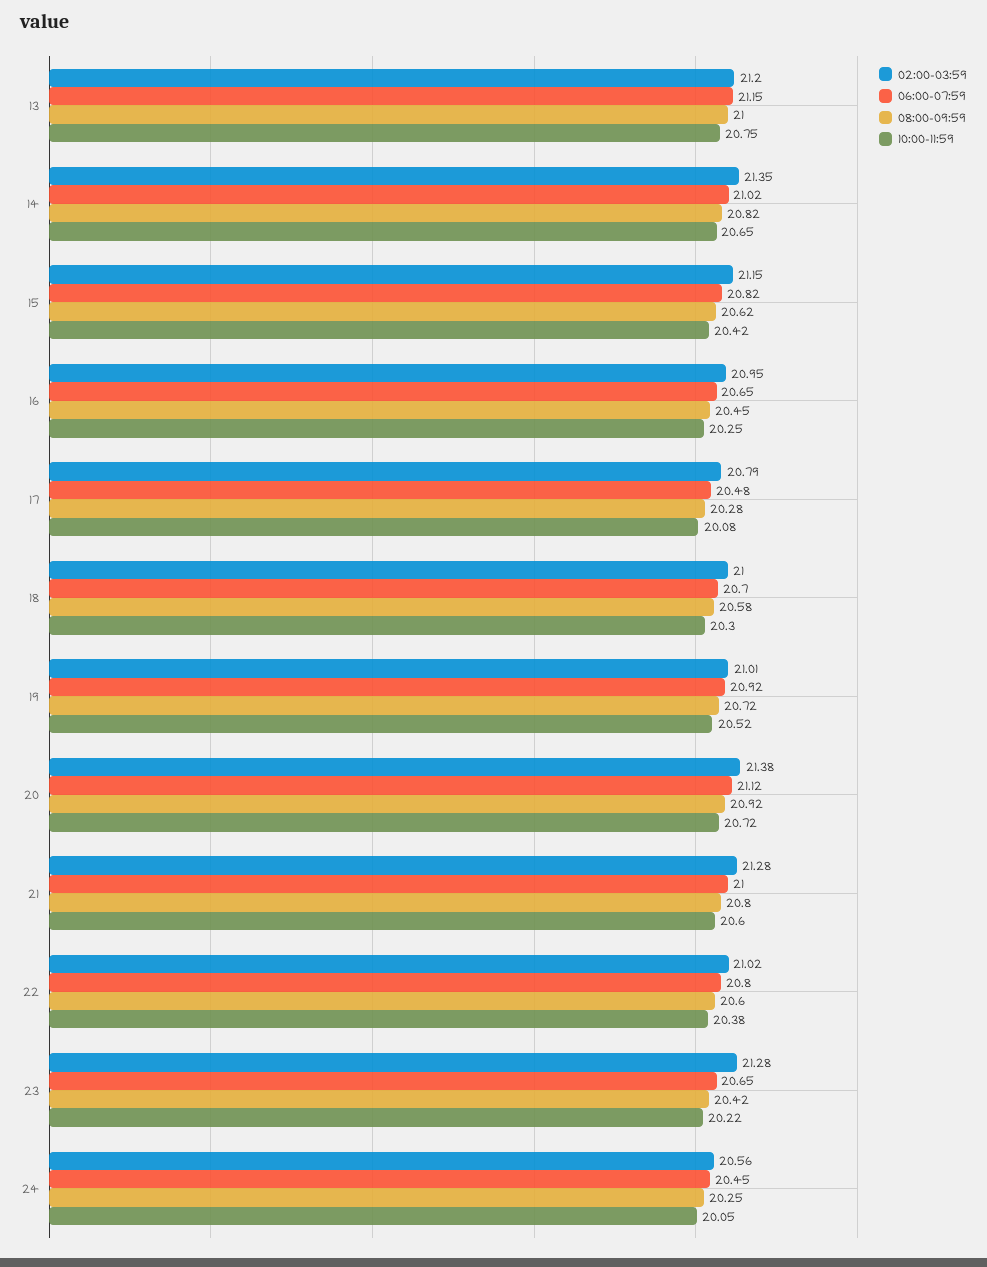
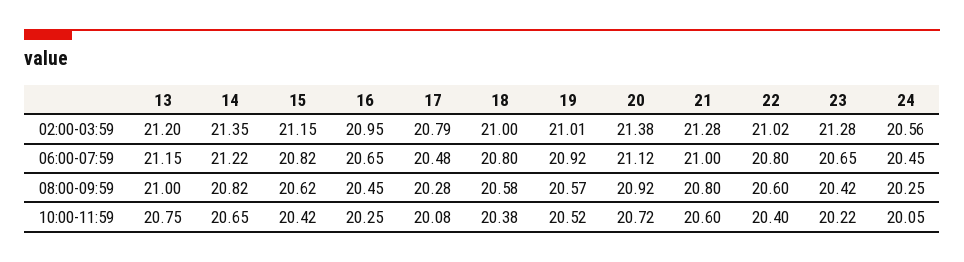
  {
    "02:00-03:59": {
      "13": 21.2,
      "14": 21.35,
      "15": 21.15,
      "16": 20.95,
      "17": 20.79,
      "18": 21,
      "19": 21.01,
      "20": 21.38,
      "21": 21.28,
      "22": 21.02,
      "23": 21.28,
      "24": 20.56
    },
    "06:00-07:59": {
      "13": 21.15,
-     "14": 21.02,
+     "14": 21.22,
      "15": 20.82,
      "16": 20.65,
      "17": 20.48,
-     "18": 20.7,
+     "18": 20.8,
      "19": 20.92,
      "20": 21.12,
      "21": 21,
      "22": 20.8,
      "23": 20.65,
      "24": 20.45
    },
    "08:00-09:59": {
      "13": 21,
      "14": 20.82,
      "15": 20.62,
      "16": 20.45,
      "17": 20.28,
      "18": 20.58,
-     "19": 20.72,
+     "19": 20.57,
      "20": 20.92,
      "21": 20.8,
      "22": 20.6,
      "23": 20.42,
      "24": 20.25
    },
    "10:00-11:59": {
      "13": 20.75,
      "14": 20.65,
      "15": 20.42,
      "16": 20.25,
      "17": 20.08,
-     "18": 20.3,
+     "18": 20.38,
      "19": 20.52,
      "20": 20.72,
      "21": 20.6,
-     "22": 20.38,
+     "22": 20.4,
      "23": 20.22,
      "24": 20.05
    }
  }

